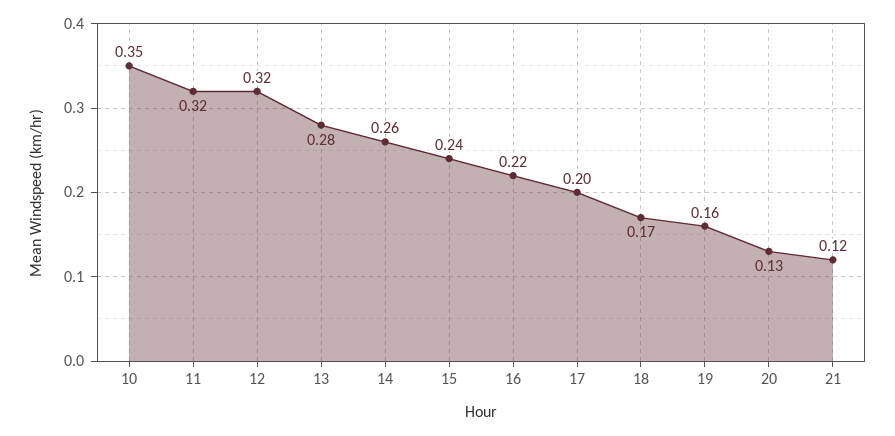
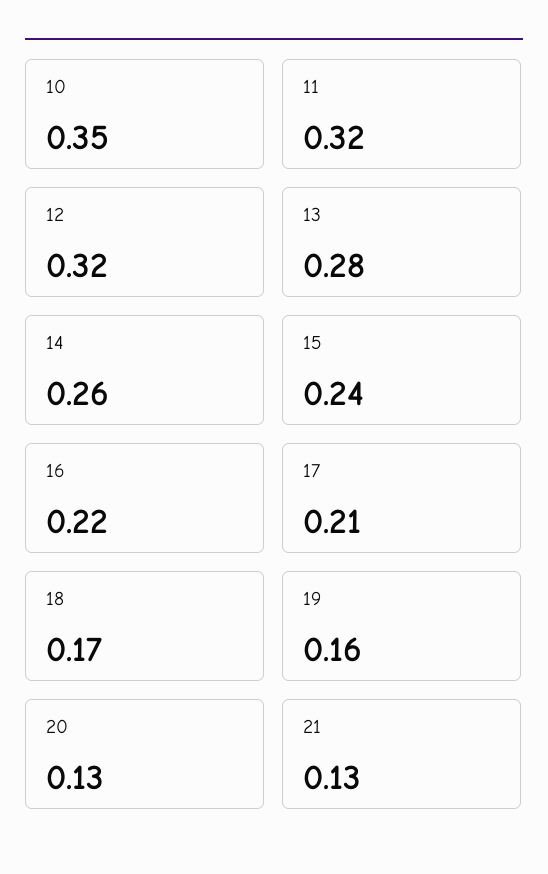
  {
    "10": 0.35,
    "11": 0.32,
    "12": 0.32,
    "13": 0.28,
    "14": 0.26,
    "15": 0.24,
    "16": 0.22,
-   "17": 0.2,
+   "17": 0.21,
    "18": 0.17,
    "19": 0.16,
    "20": 0.13,
-   "21": 0.12
+   "21": 0.13
  }

